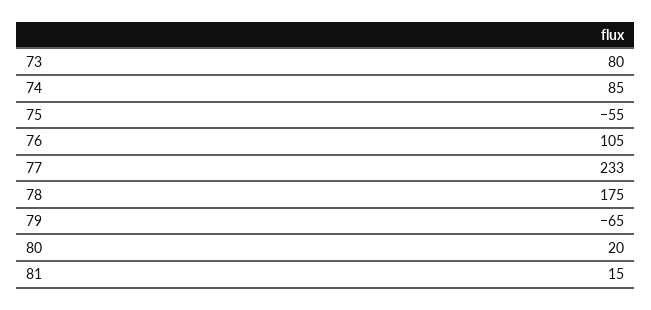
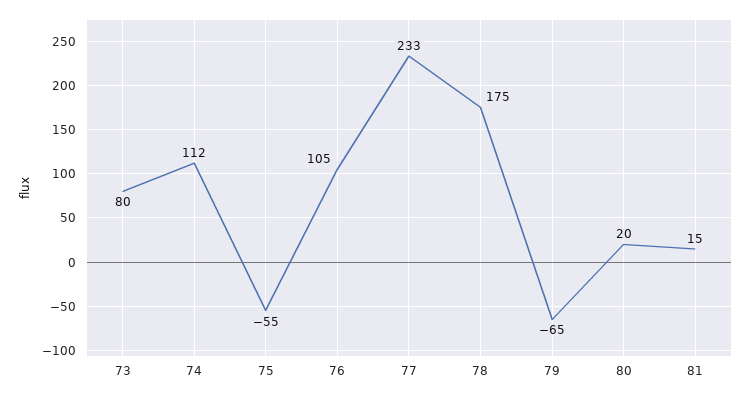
  {
    "73": 80,
-   "74": 85,
+   "74": 112,
    "75": -55,
    "76": 105,
    "77": 233,
    "78": 175,
    "79": -65,
    "80": 20,
    "81": 15
  }

